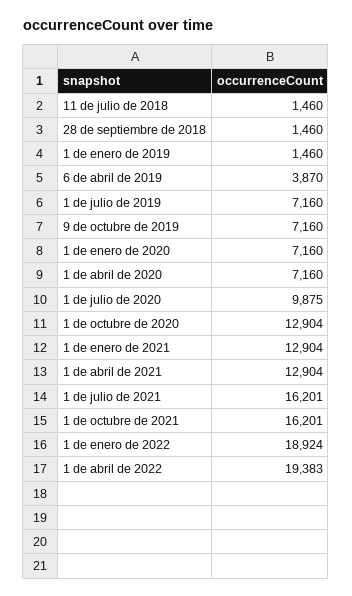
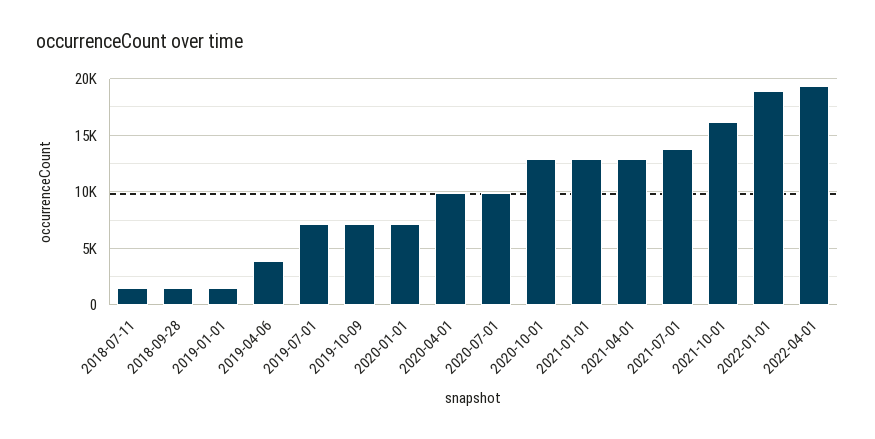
  {
    "11 de julio de 2018": 1460,
    "28 de septiembre de 2018": 1460,
    "1 de enero de 2019": 1460,
    "6 de abril de 2019": 3870,
    "1 de julio de 2019": 7160,
    "9 de octubre de 2019": 7160,
    "1 de enero de 2020": 7160,
-   "1 de abril de 2020": 7160,
+   "1 de abril de 2020": 10000,
    "1 de julio de 2020": 9875,
    "1 de octubre de 2020": 12904,
    "1 de enero de 2021": 12904,
    "1 de abril de 2021": 12904,
-   "1 de julio de 2021": 16201,
+   "1 de julio de 2021": 14000,
    "1 de octubre de 2021": 16201,
    "1 de enero de 2022": 18924,
    "1 de abril de 2022": 19383
  }

